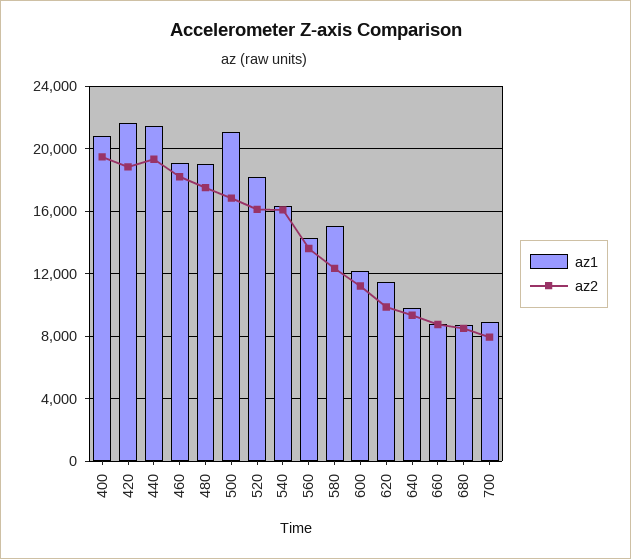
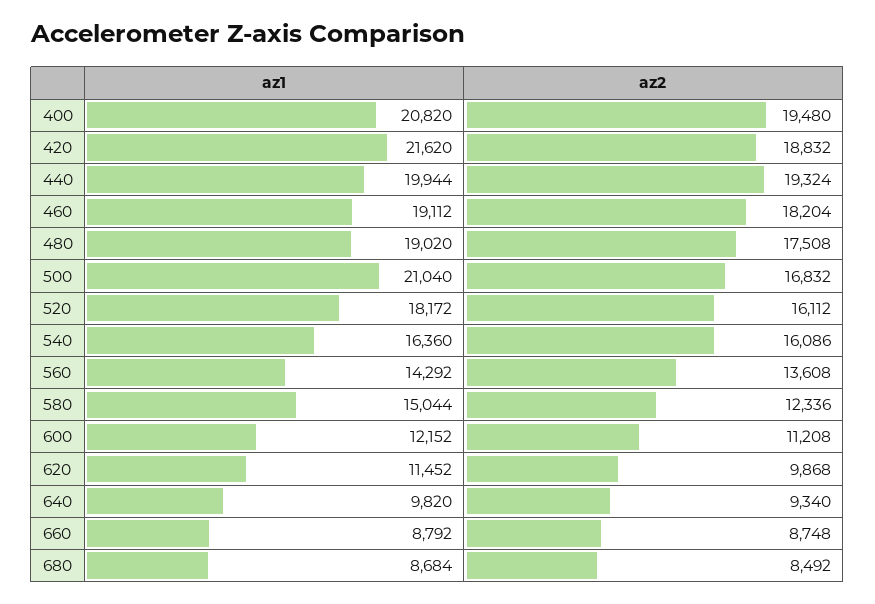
  {
    "az1": {
      "400": 20820,
      "420": 21620,
-     "440": 21500,
+     "440": 19944,
      "460": 19112,
      "480": 19020,
      "500": 21040,
      "520": 18172,
      "540": 16360,
      "560": 14292,
      "580": 15044,
      "600": 12152,
      "620": 11452,
      "640": 9820,
      "660": 8792,
-     "680": 8684,
+     "680": 8684
-     "700": 9000
    },
    "az2": {
      "400": 19480,
      "420": 18832,
      "440": 19324,
      "460": 18204,
      "480": 17508,
      "500": 16832,
      "520": 16112,
      "540": 16086,
      "560": 13608,
      "580": 12336,
      "600": 11208,
      "620": 9868,
      "640": 9340,
      "660": 8748,
-     "680": 8492,
+     "680": 8492
-     "700": 8000
    }
  }

